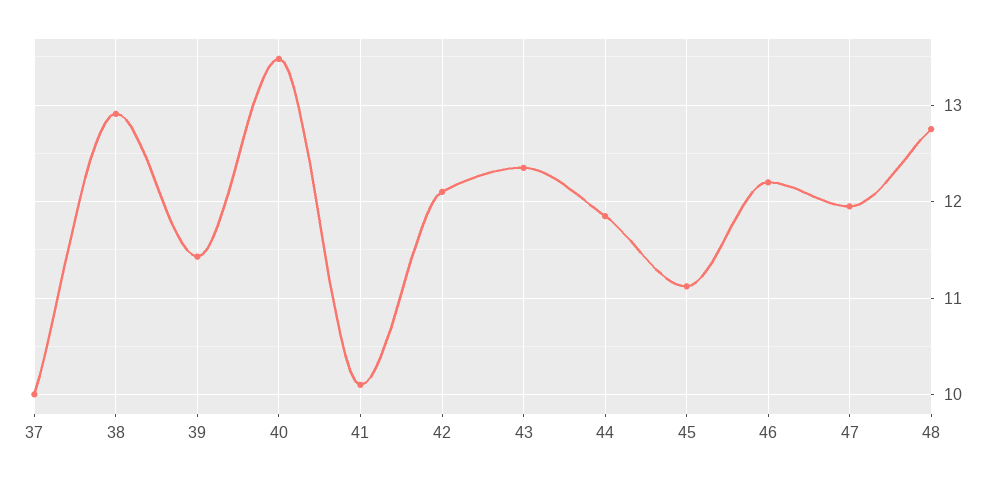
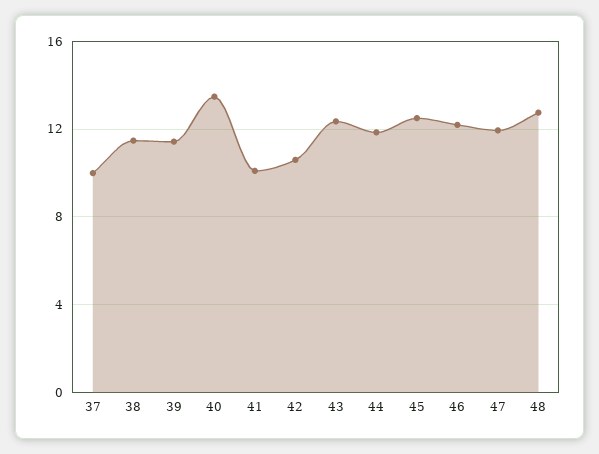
  {
    "37": 10,
-   "38": 12.9,
+   "38": 11.5,
    "39": 11.4,
    "40": 13.5,
    "41": 10.1,
-   "42": 12.1,
+   "42": 10.5,
    "43": 12.4,
    "44": 11.9,
-   "45": 11.1,
+   "45": 12.5,
    "46": 12.2,
    "47": 12,
    "48": 12.8
  }

